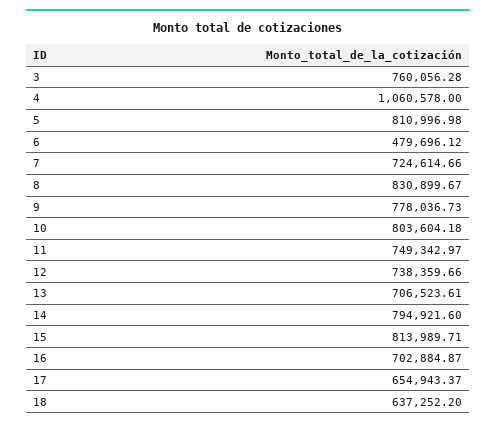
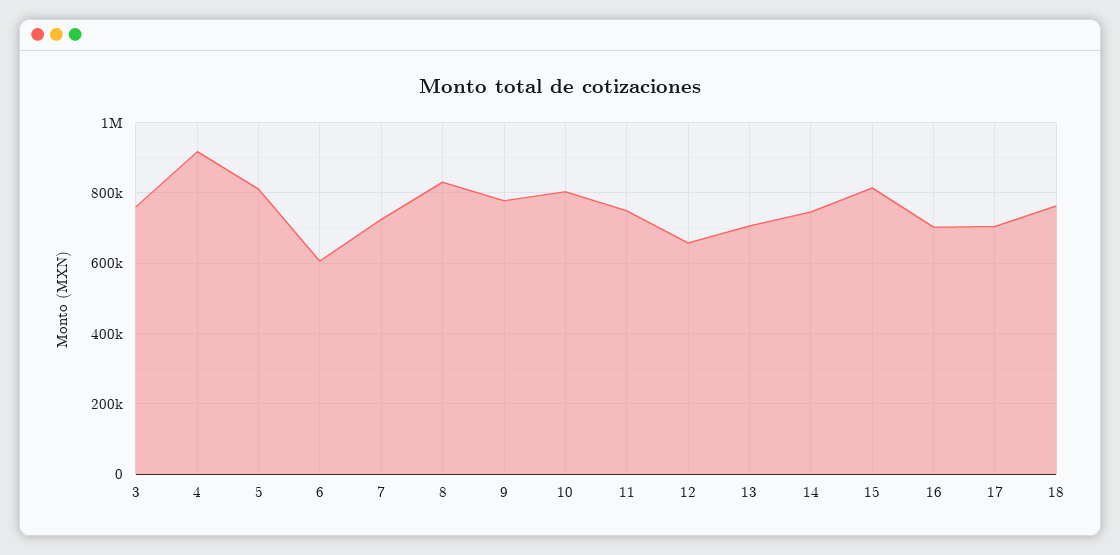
  {
    "3": 760056.28,
-   "4": 1060578,
+   "4": 920000,
    "5": 810996.98,
-   "6": 479696.12,
+   "6": 600000,
    "7": 724614.66,
    "8": 830899.67,
    "9": 778036.73,
    "10": 803604.18,
    "11": 749342.97,
-   "12": 738359.66,
+   "12": 660000,
    "13": 706523.61,
-   "14": 794921.6,
+   "14": 740000,
    "15": 813989.71,
    "16": 702884.87,
-   "17": 654943.37,
+   "17": 700000,
-   "18": 637252.2
+   "18": 760000
  }

